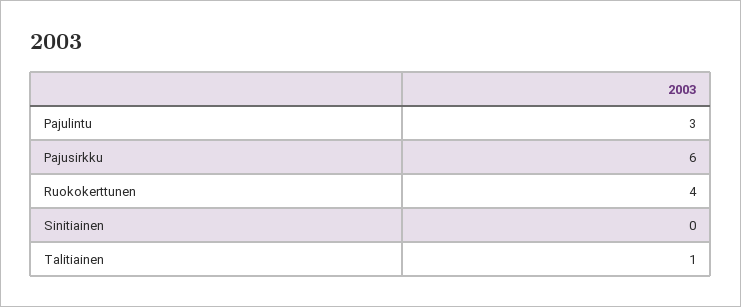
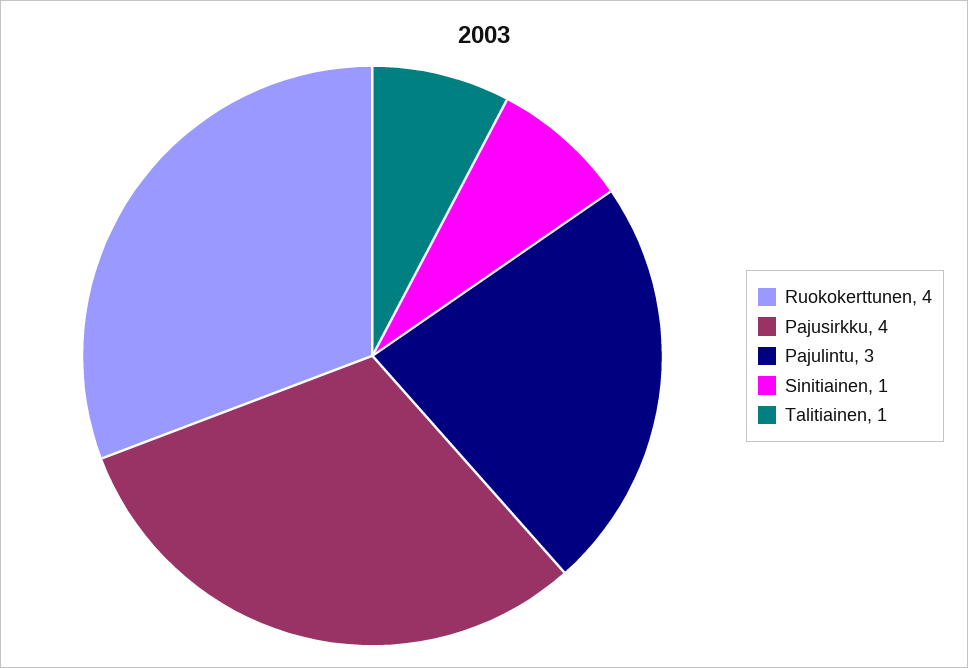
  {
    "Pajulintu": 3,
-   "Pajusirkku": 6,
+   "Pajusirkku": 4,
    "Ruokokerttunen": 4,
-   "Sinitiainen": 0,
+   "Sinitiainen": 1,
    "Talitiainen": 1
  }

